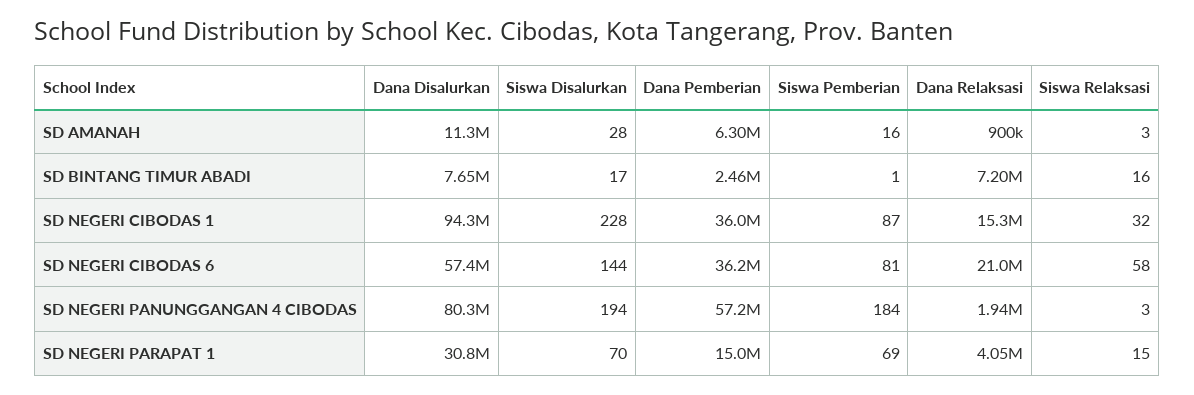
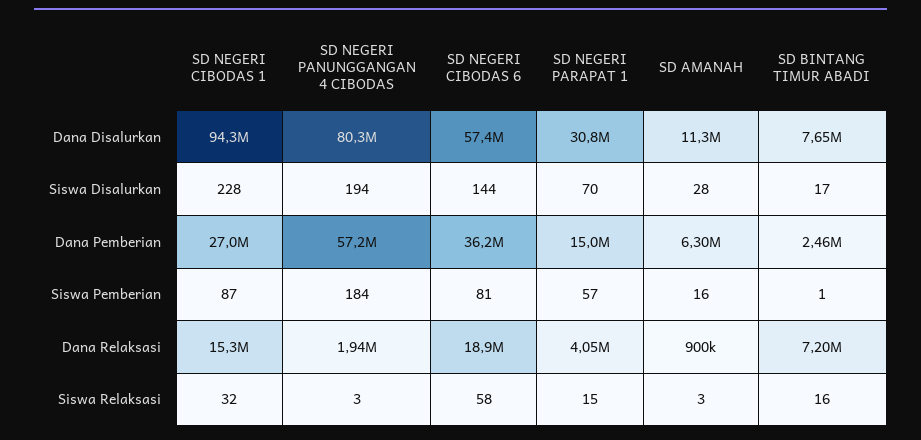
  {
    "Dana Disalurkan": {
      "SD AMANAH": 11300000,
      "SD BINTANG TIMUR ABADI": 7650000,
      "SD NEGERI CIBODAS 1": 94300000,
      "SD NEGERI CIBODAS 6": 57400000,
      "SD NEGERI PANUNGGANGAN 4 CIBODAS": 80300000,
      "SD NEGERI PARAPAT 1": 30800000
    },
    "Siswa Disalurkan": {
      "SD AMANAH": 28,
      "SD BINTANG TIMUR ABADI": 17,
      "SD NEGERI CIBODAS 1": 228,
      "SD NEGERI CIBODAS 6": 144,
      "SD NEGERI PANUNGGANGAN 4 CIBODAS": 194,
      "SD NEGERI PARAPAT 1": 70
    },
    "Dana Pemberian": {
      "SD AMANAH": 6300000,
      "SD BINTANG TIMUR ABADI": 2460000,
-     "SD NEGERI CIBODAS 1": 36000000,
+     "SD NEGERI CIBODAS 1": 27000000,
      "SD NEGERI CIBODAS 6": 36200000,
      "SD NEGERI PANUNGGANGAN 4 CIBODAS": 57200000,
      "SD NEGERI PARAPAT 1": 15000000
    },
    "Siswa Pemberian": {
      "SD AMANAH": 16,
      "SD BINTANG TIMUR ABADI": 1,
      "SD NEGERI CIBODAS 1": 87,
      "SD NEGERI CIBODAS 6": 81,
      "SD NEGERI PANUNGGANGAN 4 CIBODAS": 184,
-     "SD NEGERI PARAPAT 1": 69
+     "SD NEGERI PARAPAT 1": 57
    },
    "Dana Relaksasi": {
      "SD AMANAH": 900000,
      "SD BINTANG TIMUR ABADI": 7200000,
      "SD NEGERI CIBODAS 1": 15300000,
-     "SD NEGERI CIBODAS 6": 21000000,
+     "SD NEGERI CIBODAS 6": 18900000,
      "SD NEGERI PANUNGGANGAN 4 CIBODAS": 1940000,
      "SD NEGERI PARAPAT 1": 4050000
    },
    "Siswa Relaksasi": {
      "SD AMANAH": 3,
      "SD BINTANG TIMUR ABADI": 16,
      "SD NEGERI CIBODAS 1": 32,
      "SD NEGERI CIBODAS 6": 58,
      "SD NEGERI PANUNGGANGAN 4 CIBODAS": 3,
      "SD NEGERI PARAPAT 1": 15
    }
  }

